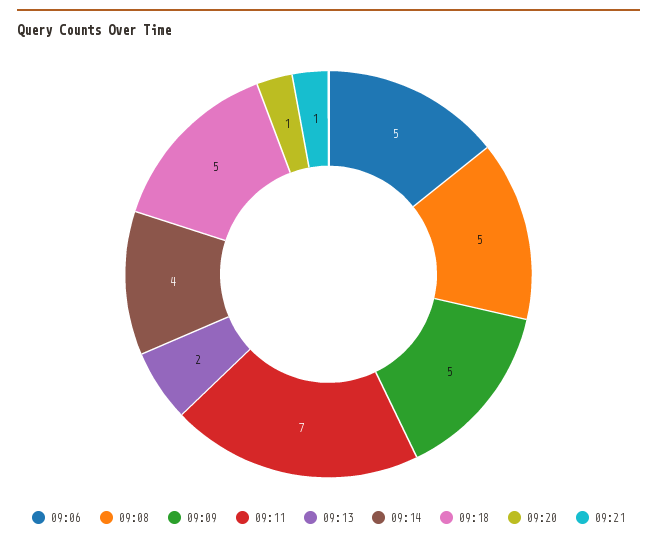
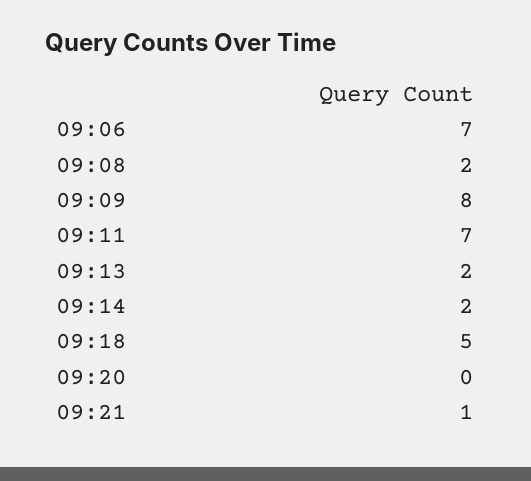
  {
-   "09:06": 5,
+   "09:06": 7,
-   "09:08": 5,
+   "09:08": 2,
-   "09:09": 5,
+   "09:09": 8,
    "09:11": 7,
    "09:13": 2,
-   "09:14": 4,
+   "09:14": 2,
    "09:18": 5,
-   "09:20": 1,
+   "09:20": 0,
    "09:21": 1
  }

